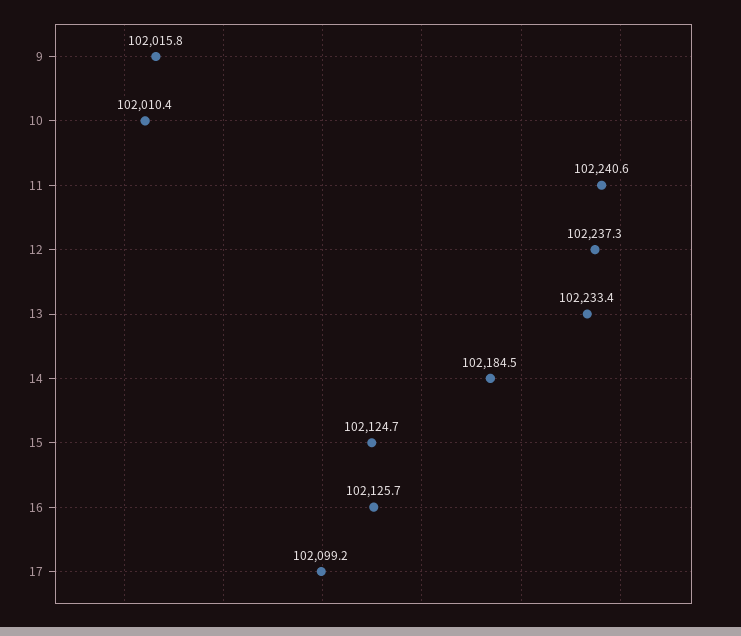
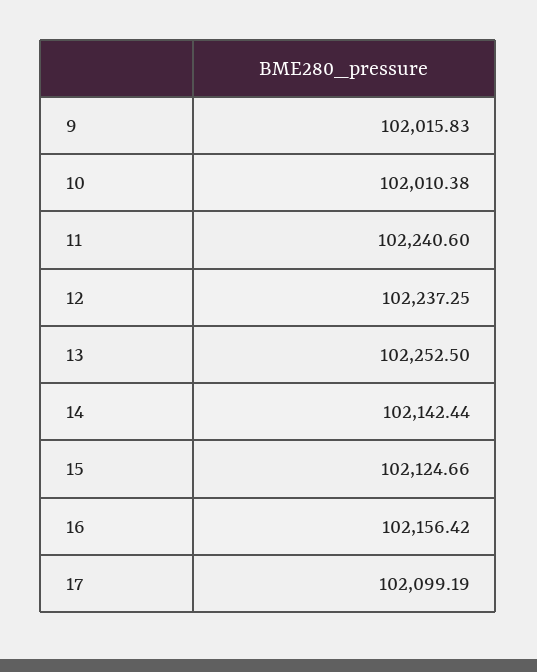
  {
    "9": 102015.83,
    "10": 102010.38,
    "11": 102240.6,
    "12": 102237.25,
-   "13": 102233.4,
+   "13": 102252.5,
-   "14": 102184.5,
+   "14": 102142.44,
    "15": 102124.66,
-   "16": 102125.7,
+   "16": 102156.42,
    "17": 102099.19
  }

